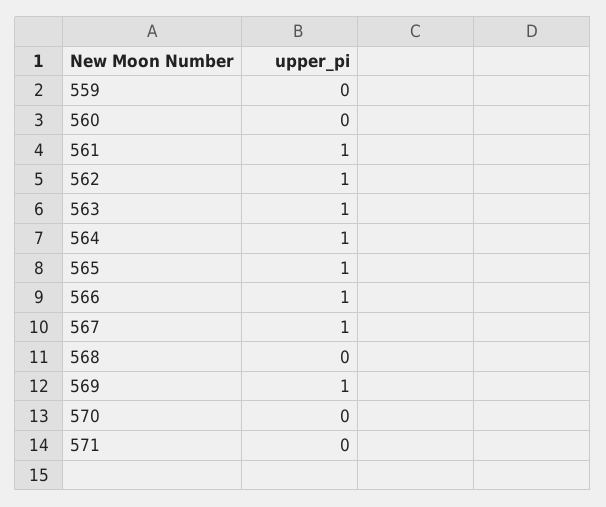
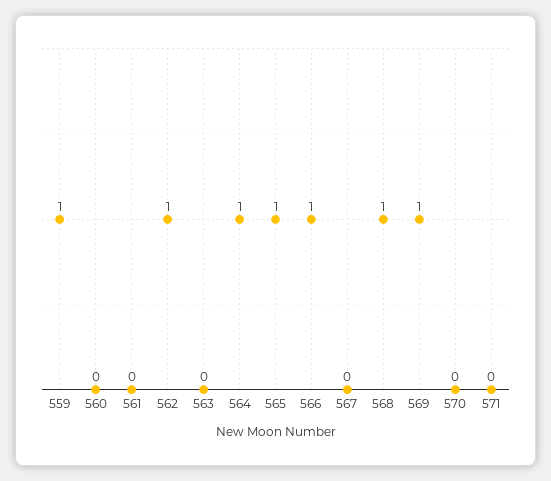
  {
-   "559": 0,
+   "559": 1,
    "560": 0,
-   "561": 1,
+   "561": 0,
    "562": 1,
-   "563": 1,
+   "563": 0,
    "564": 1,
    "565": 1,
    "566": 1,
-   "567": 1,
+   "567": 0,
-   "568": 0,
+   "568": 1,
    "569": 1,
    "570": 0,
    "571": 0
  }

